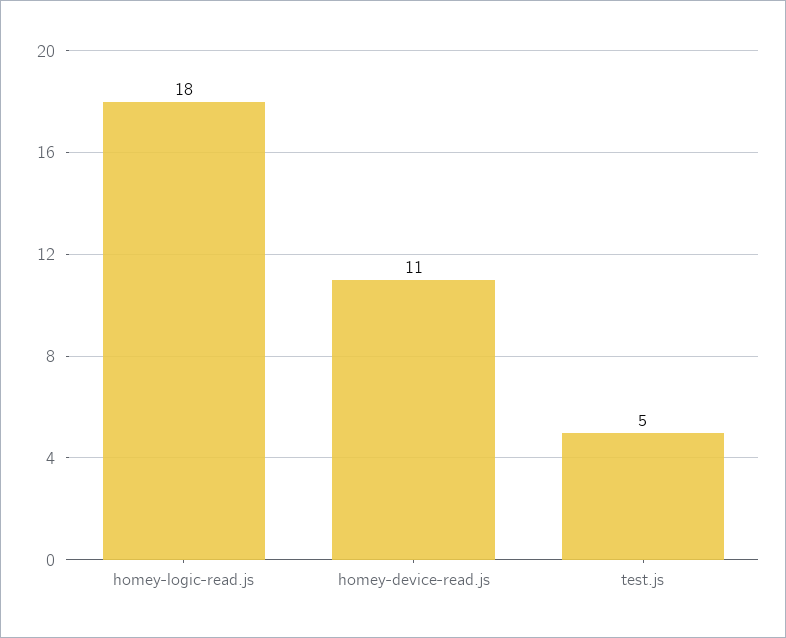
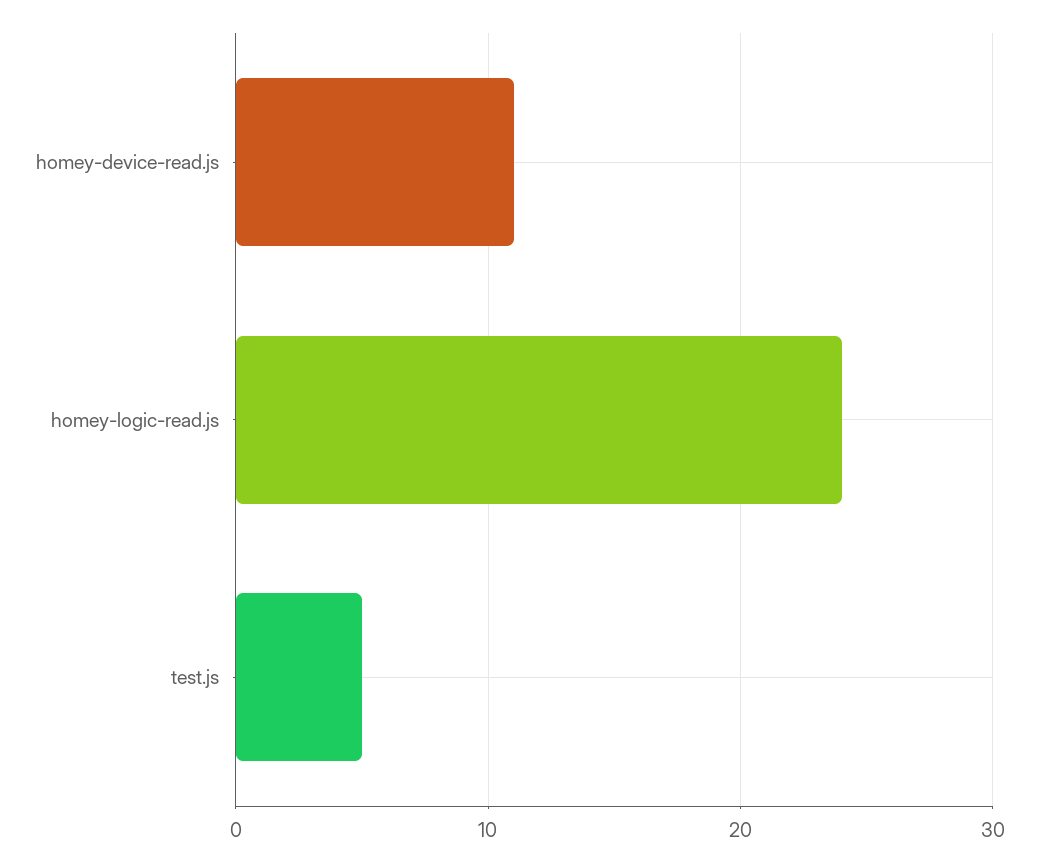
  {
-   "homey-logic-read.js": 18,
+   "homey-logic-read.js": 24,
    "homey-device-read.js": 11,
    "test.js": 5
  }

